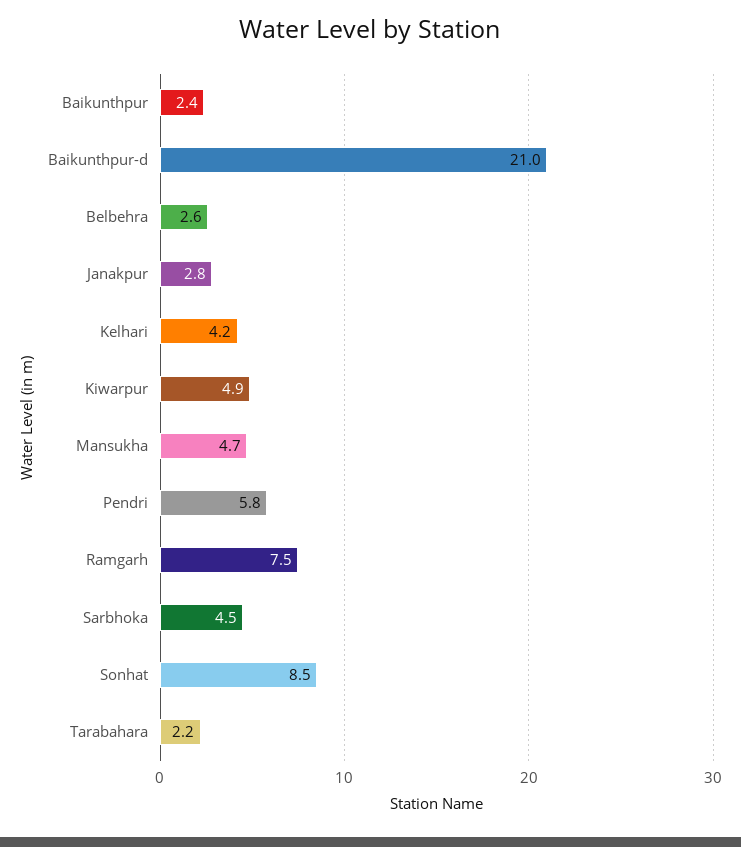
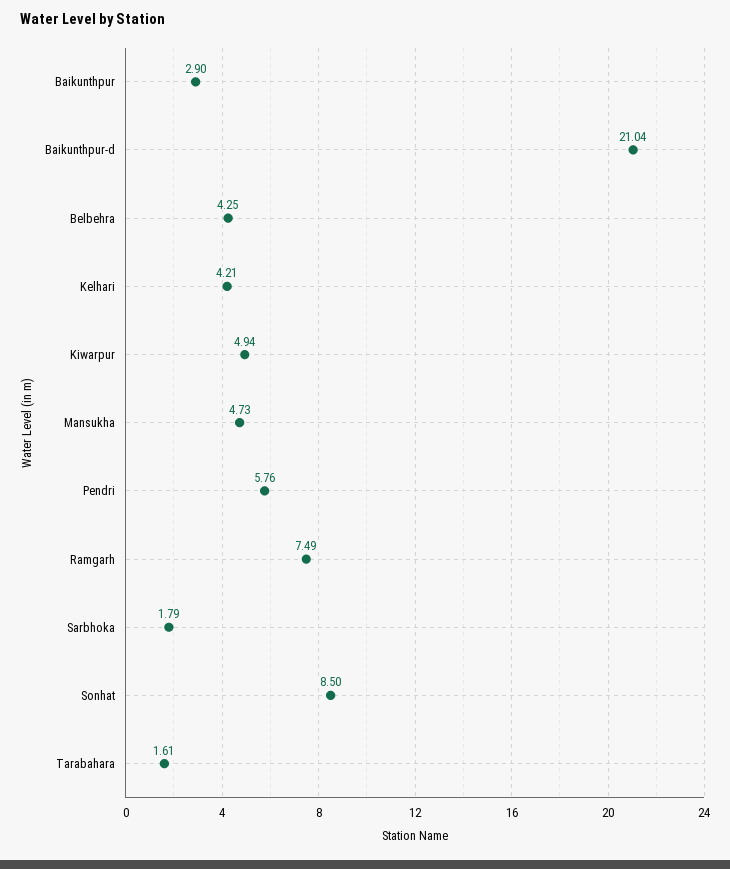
  {
-   "Baikunthpur": 2.4,
+   "Baikunthpur": 2.9,
    "Baikunthpur-d": 21.04,
-   "Belbehra": 2.6,
+   "Belbehra": 4.25,
-   "Janakpur": 2.8,
    "Kelhari": 4.21,
    "Kiwarpur": 4.94,
    "Mansukha": 4.73,
    "Pendri": 5.76,
    "Ramgarh": 7.49,
-   "Sarbhoka": 4.5,
+   "Sarbhoka": 1.79,
    "Sonhat": 8.5,
-   "Tarabahara": 2.2
+   "Tarabahara": 1.61
  }

